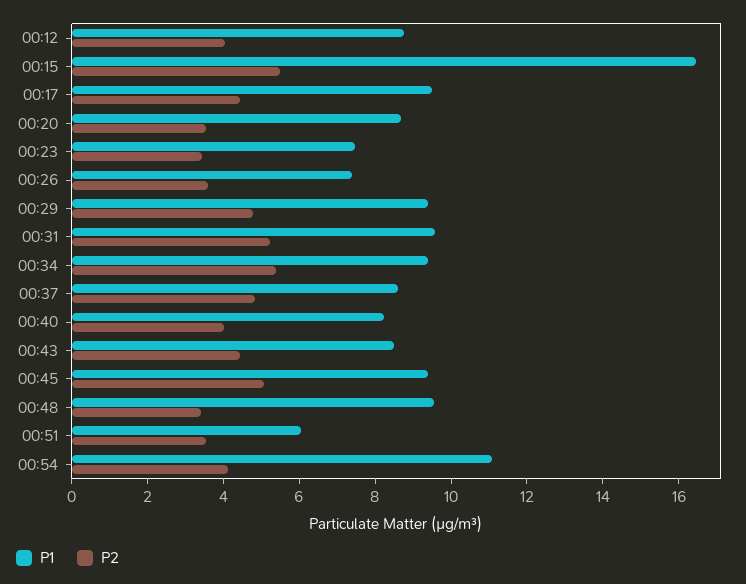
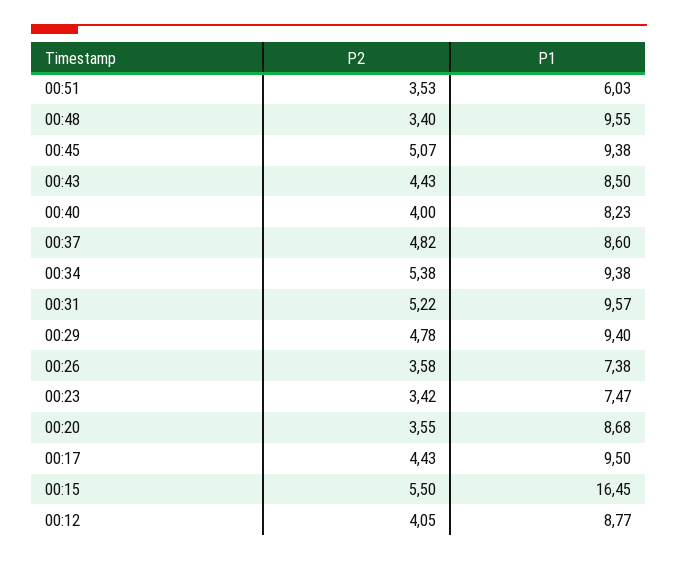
  {
    "P1": {
      "00:12": 8.77,
      "00:15": 16.45,
      "00:17": 9.5,
      "00:20": 8.68,
      "00:23": 7.47,
      "00:26": 7.38,
      "00:29": 9.4,
      "00:31": 9.57,
      "00:34": 9.38,
      "00:37": 8.6,
      "00:40": 8.23,
      "00:43": 8.5,
      "00:45": 9.38,
      "00:48": 9.55,
-     "00:51": 6.03,
+     "00:51": 6.03
-     "00:54": 11
    },
    "P2": {
      "00:12": 4.05,
      "00:15": 5.5,
      "00:17": 4.43,
      "00:20": 3.55,
      "00:23": 3.42,
      "00:26": 3.58,
      "00:29": 4.78,
      "00:31": 5.22,
      "00:34": 5.38,
      "00:37": 4.82,
      "00:40": 4,
      "00:43": 4.43,
      "00:45": 5.07,
      "00:48": 3.4,
-     "00:51": 3.53,
+     "00:51": 3.53
-     "00:54": 4
    }
  }

